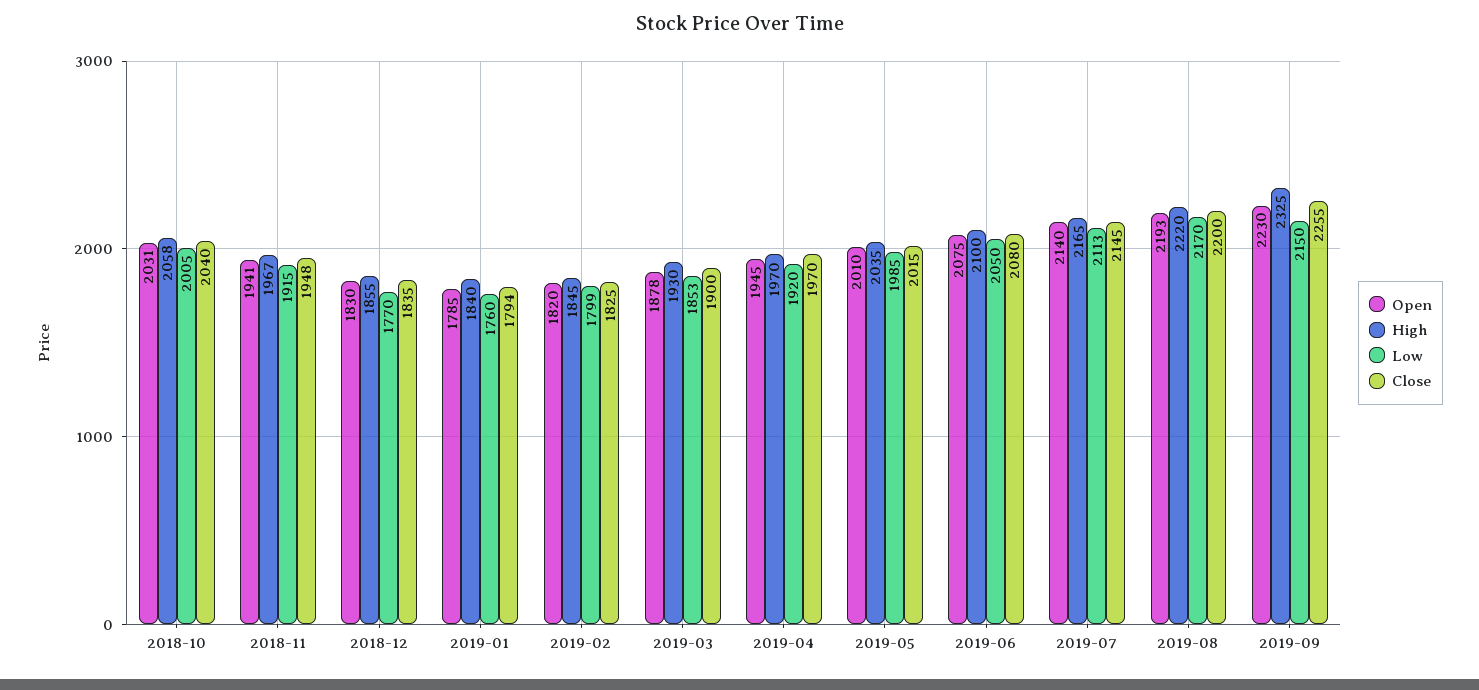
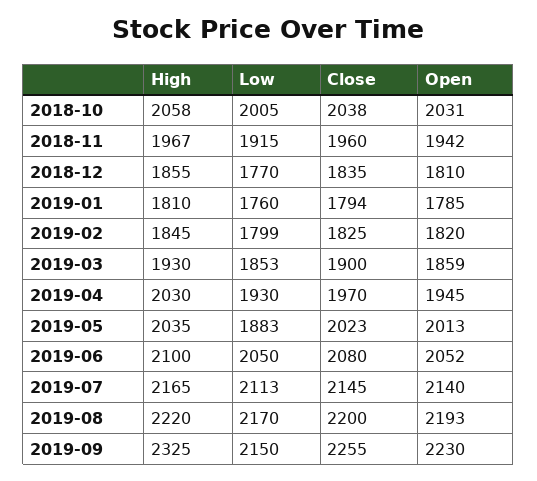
  {
    "Open": {
      "2018-10": 2031,
-     "2018-11": 1941,
+     "2018-11": 1942,
-     "2018-12": 1830,
+     "2018-12": 1810,
      "2019-01": 1785,
      "2019-02": 1820,
-     "2019-03": 1878,
+     "2019-03": 1859,
      "2019-04": 1945,
-     "2019-05": 2010,
+     "2019-05": 2013,
-     "2019-06": 2075,
+     "2019-06": 2052,
      "2019-07": 2140,
      "2019-08": 2193,
      "2019-09": 2230
    },
    "High": {
      "2018-10": 2058,
      "2018-11": 1967,
      "2018-12": 1855,
-     "2019-01": 1840,
+     "2019-01": 1810,
      "2019-02": 1845,
      "2019-03": 1930,
-     "2019-04": 1970,
+     "2019-04": 2030,
      "2019-05": 2035,
      "2019-06": 2100,
      "2019-07": 2165,
      "2019-08": 2220,
      "2019-09": 2325
    },
    "Low": {
      "2018-10": 2005,
      "2018-11": 1915,
      "2018-12": 1770,
      "2019-01": 1760,
      "2019-02": 1799,
      "2019-03": 1853,
-     "2019-04": 1920,
+     "2019-04": 1930,
-     "2019-05": 1985,
+     "2019-05": 1883,
      "2019-06": 2050,
      "2019-07": 2113,
      "2019-08": 2170,
      "2019-09": 2150
    },
    "Close": {
-     "2018-10": 2040,
+     "2018-10": 2038,
-     "2018-11": 1948,
+     "2018-11": 1960,
      "2018-12": 1835,
      "2019-01": 1794,
      "2019-02": 1825,
      "2019-03": 1900,
      "2019-04": 1970,
-     "2019-05": 2015,
+     "2019-05": 2023,
      "2019-06": 2080,
      "2019-07": 2145,
      "2019-08": 2200,
      "2019-09": 2255
    }
  }

